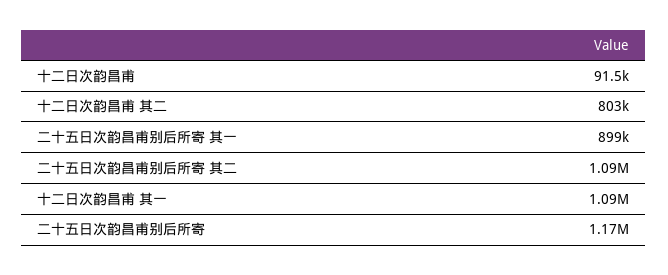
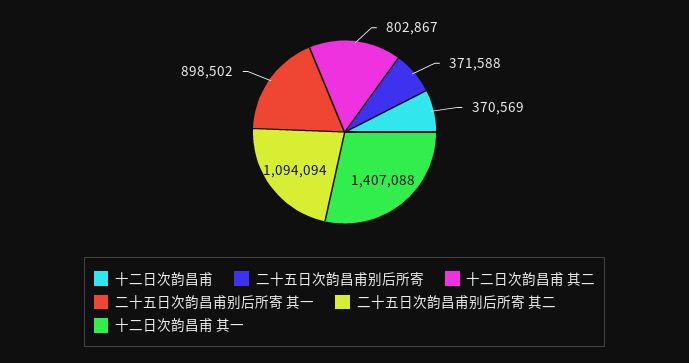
  {
-   "十二日次韵昌甫": 91500,
+   "十二日次韵昌甫": 370569,
    "十二日次韵昌甫 其二": 802867,
    "二十五日次韵昌甫别后所寄 其一": 898502,
    "二十五日次韵昌甫别后所寄 其二": 1094094,
-   "十二日次韵昌甫 其一": 1090000,
+   "十二日次韵昌甫 其一": 1407088,
-   "二十五日次韵昌甫别后所寄": 1170000
+   "二十五日次韵昌甫别后所寄": 371588
  }

